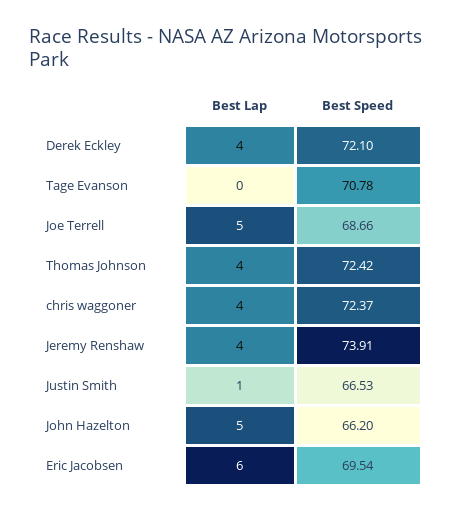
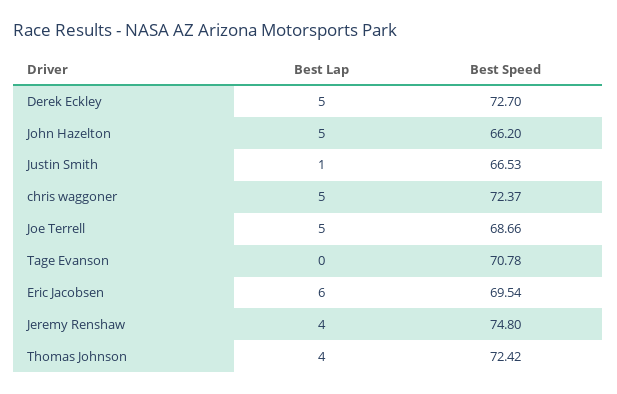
  {
    "Best Lap": {
-     "Derek Eckley": 4,
+     "Derek Eckley": 5,
      "Tage Evanson": 0,
      "Joe Terrell": 5,
      "Thomas Johnson": 4,
-     "chris waggoner": 4,
+     "chris waggoner": 5,
      "Jeremy Renshaw": 4,
      "Justin Smith": 1,
      "John Hazelton": 5,
      "Eric Jacobsen": 6
    },
    "Best Speed": {
-     "Derek Eckley": 72.1,
+     "Derek Eckley": 72.7,
      "Tage Evanson": 70.78,
      "Joe Terrell": 68.66,
      "Thomas Johnson": 72.42,
      "chris waggoner": 72.37,
-     "Jeremy Renshaw": 73.91,
+     "Jeremy Renshaw": 74.8,
      "Justin Smith": 66.53,
      "John Hazelton": 66.2,
      "Eric Jacobsen": 69.54
    }
  }

